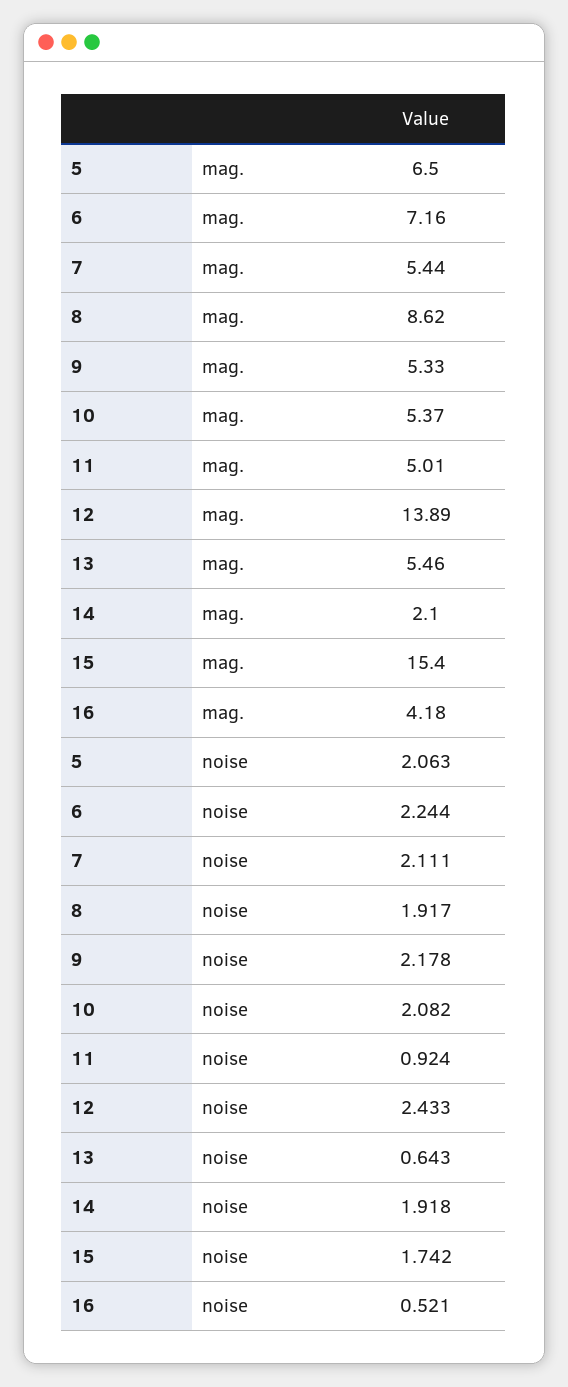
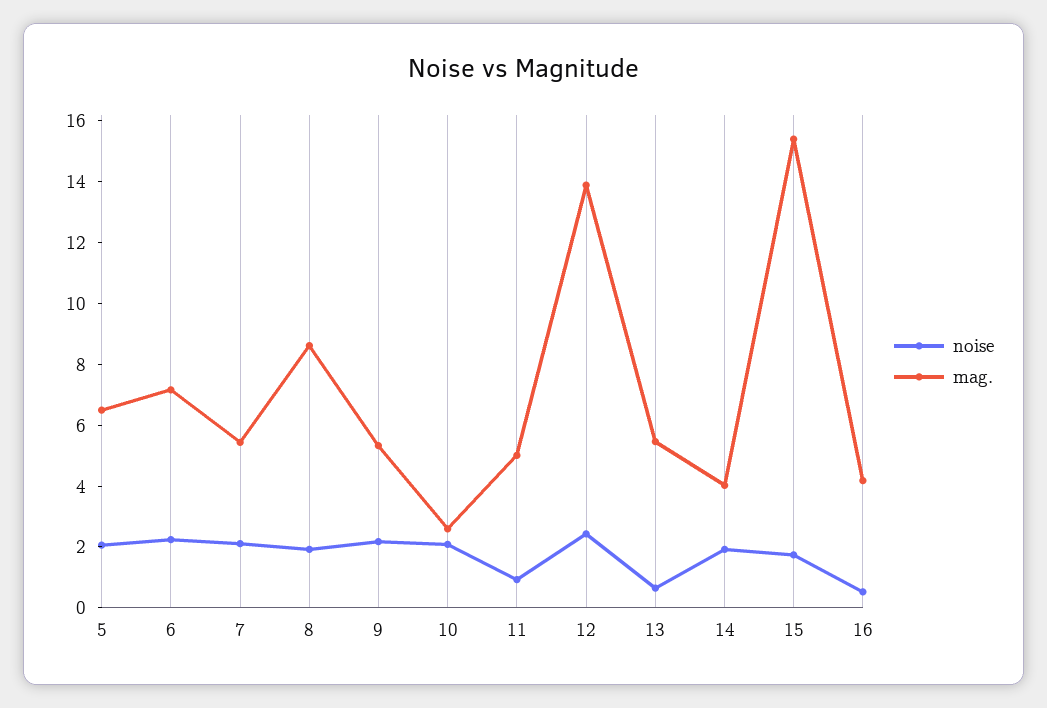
  {
    "mag.": {
      "5": 6.5,
      "6": 7.16,
      "7": 5.44,
      "8": 8.62,
      "9": 5.33,
-     "10": 5.37,
+     "10": 2.5,
      "11": 5.01,
      "12": 13.89,
      "13": 5.46,
-     "14": 2.1,
+     "14": 4,
      "15": 15.4,
      "16": 4.18
    },
    "noise": {
      "5": 2.063,
      "6": 2.244,
      "7": 2.111,
      "8": 1.917,
      "9": 2.178,
      "10": 2.082,
      "11": 0.924,
      "12": 2.433,
      "13": 0.643,
      "14": 1.918,
      "15": 1.742,
      "16": 0.521
    }
  }

